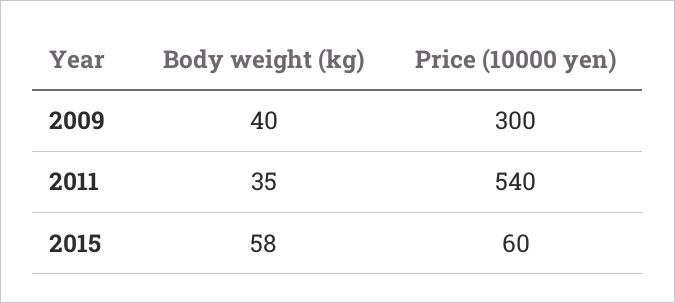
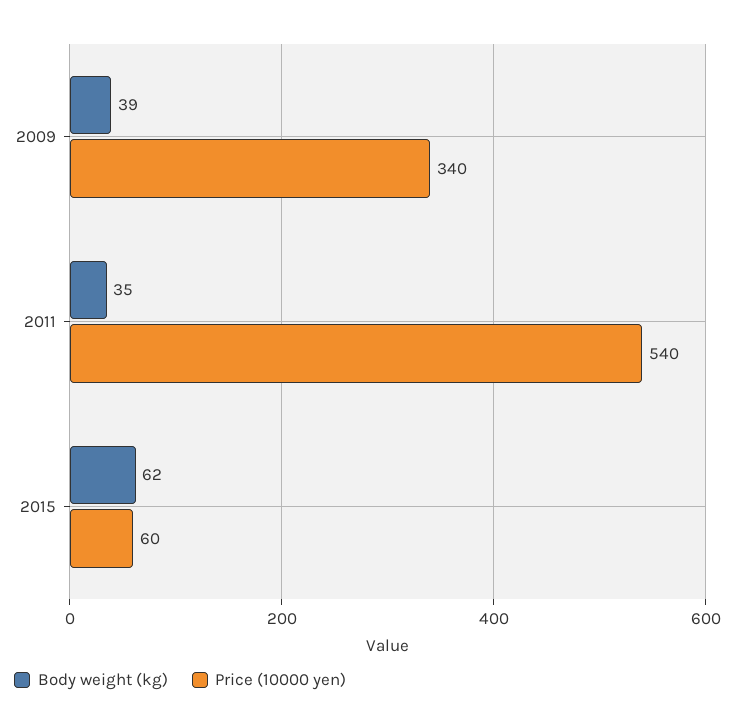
  {
    "Body weight (kg)": {
-     "2009": 40,
+     "2009": 39,
      "2011": 35,
-     "2015": 58
+     "2015": 62
    },
    "Price (10000 yen)": {
-     "2009": 300,
+     "2009": 340,
      "2011": 540,
      "2015": 60
    }
  }

